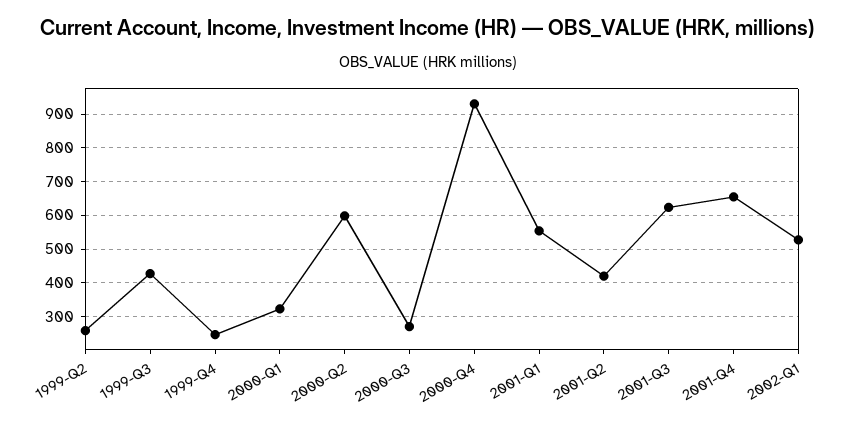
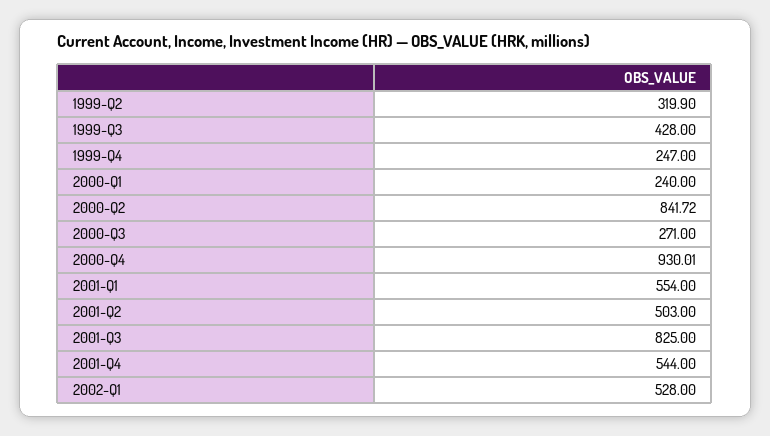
  {
-   "1999-Q2": 260,
+   "1999-Q2": 319.9,
    "1999-Q3": 428,
    "1999-Q4": 247,
-   "2000-Q1": 320,
+   "2000-Q1": 240,
-   "2000-Q2": 600,
+   "2000-Q2": 841.72,
    "2000-Q3": 271,
    "2000-Q4": 930.01,
    "2001-Q1": 554,
-   "2001-Q2": 420,
+   "2001-Q2": 503,
-   "2001-Q3": 620,
+   "2001-Q3": 825,
-   "2001-Q4": 660,
+   "2001-Q4": 544,
    "2002-Q1": 528
  }

